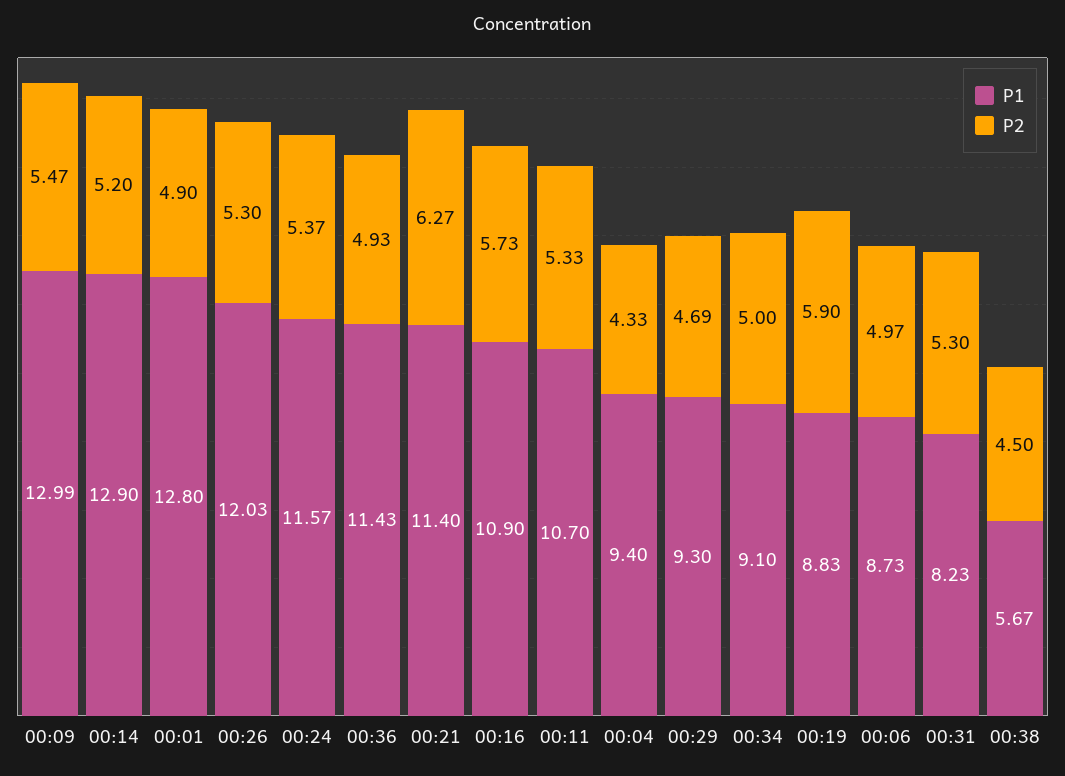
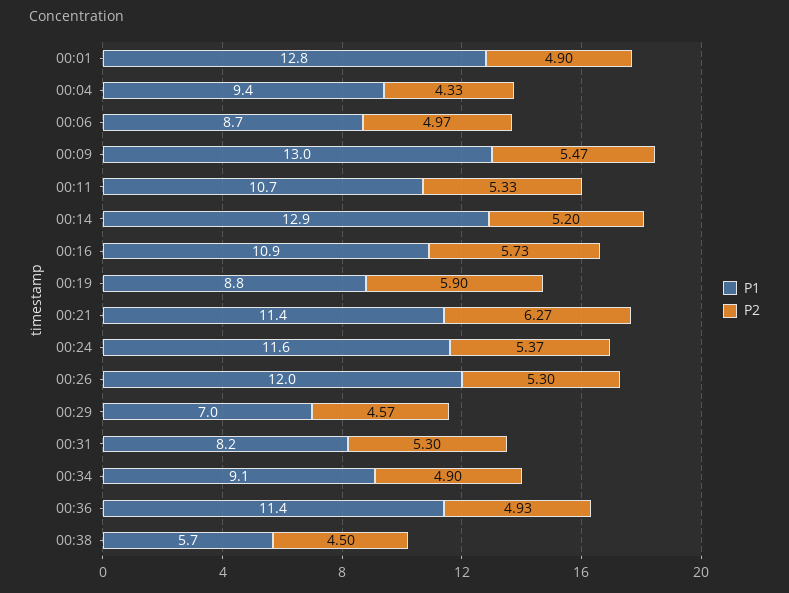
  {
    "P1": {
      "00:09": 12.99,
      "00:14": 12.9,
      "00:01": 12.8,
      "00:26": 12.03,
      "00:24": 11.57,
      "00:36": 11.43,
      "00:21": 11.4,
      "00:16": 10.9,
      "00:11": 10.7,
      "00:04": 9.4,
-     "00:29": 9.3,
+     "00:29": 7,
      "00:34": 9.1,
      "00:19": 8.83,
      "00:06": 8.73,
      "00:31": 8.23,
      "00:38": 5.67
    },
    "P2": {
      "00:09": 5.47,
      "00:14": 5.2,
      "00:01": 4.9,
      "00:26": 5.3,
      "00:24": 5.37,
      "00:36": 4.93,
      "00:21": 6.27,
      "00:16": 5.73,
      "00:11": 5.33,
      "00:04": 4.33,
-     "00:29": 4.69,
+     "00:29": 4.57,
-     "00:34": 5,
+     "00:34": 4.9,
      "00:19": 5.9,
      "00:06": 4.97,
      "00:31": 5.3,
      "00:38": 4.5
    }
  }

